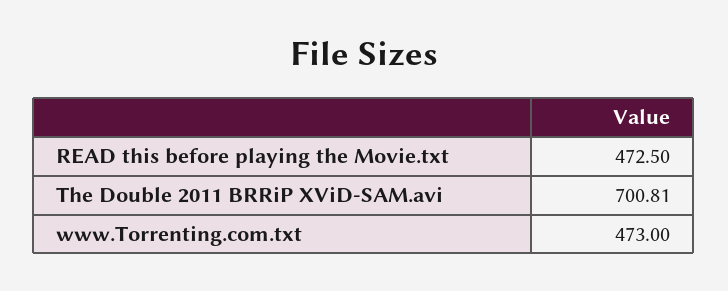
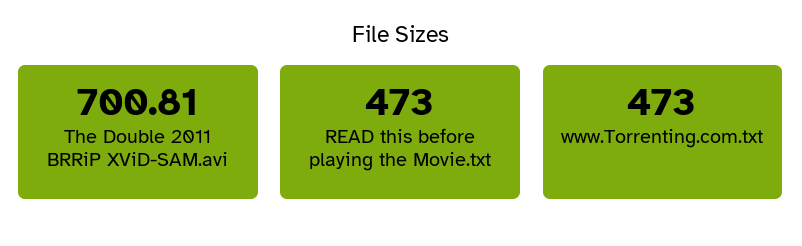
  {
-   "READ this before playing the Movie.txt": 472.5,
+   "READ this before playing the Movie.txt": 473,
    "The Double 2011 BRRiP XViD-SAM.avi": 700.81,
    "www.Torrenting.com.txt": 473
  }

